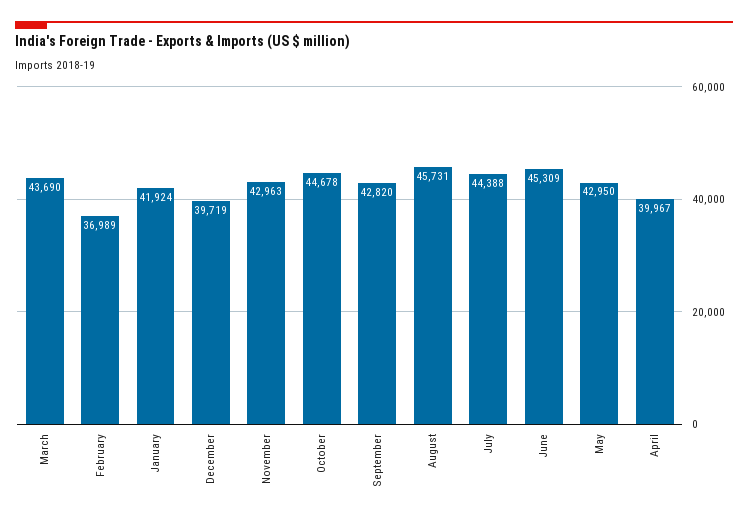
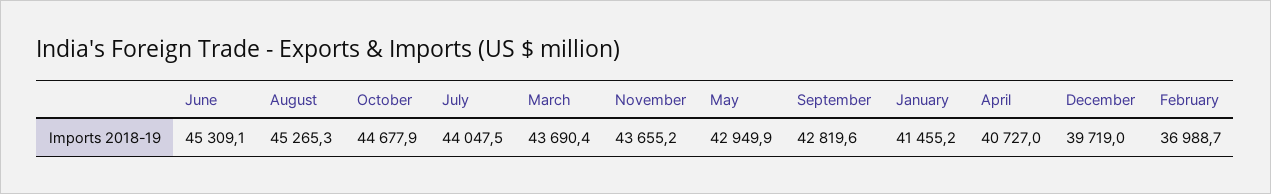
  {
    "March": 43690.4,
    "February": 36988.7,
-   "January": 41924,
+   "January": 41455.2,
    "December": 39719,
-   "November": 42963,
+   "November": 43655.2,
    "October": 44677.9,
    "September": 42819.6,
-   "August": 45731,
+   "August": 45265.3,
-   "July": 44388,
+   "July": 44047.5,
    "June": 45309.1,
    "May": 42949.9,
-   "April": 39967
+   "April": 40727
  }

